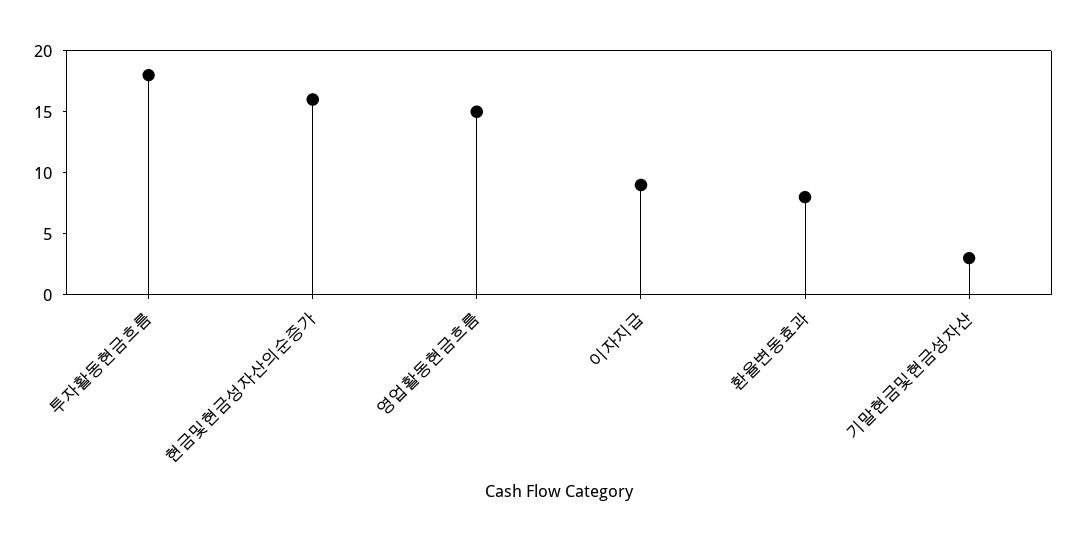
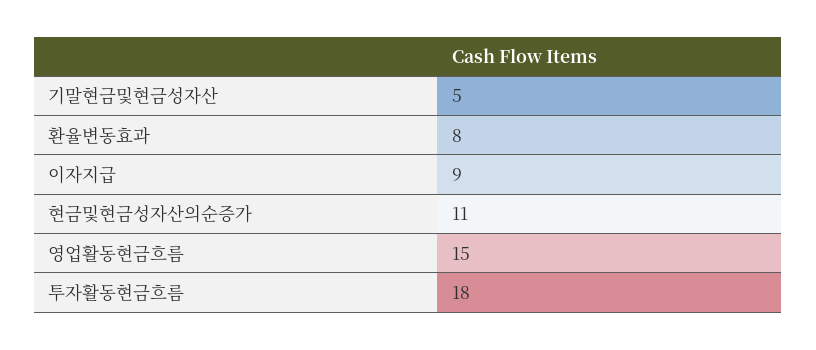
  {
    "투자활동현금흐름": 18,
-   "현금및현금성자산의순증가": 16,
+   "현금및현금성자산의순증가": 11,
    "영업활동현금흐름": 15,
    "이자지급": 9,
    "환율변동효과": 8,
-   "기말현금및현금성자산": 3
+   "기말현금및현금성자산": 5
  }

